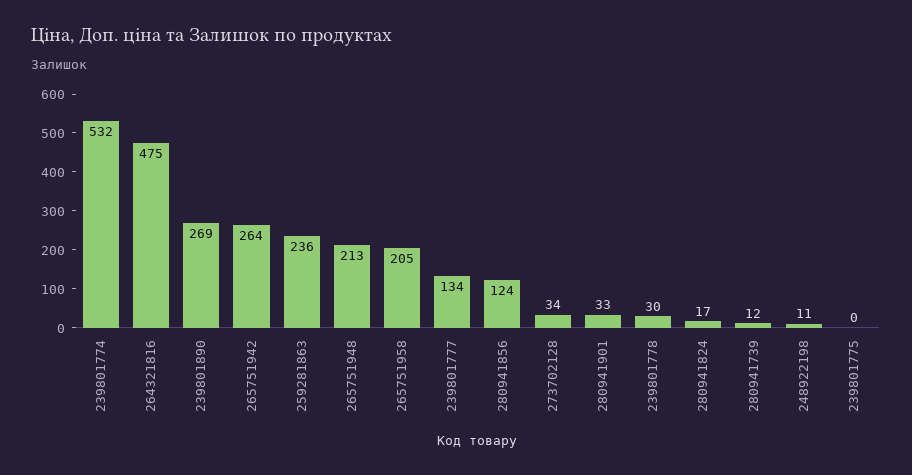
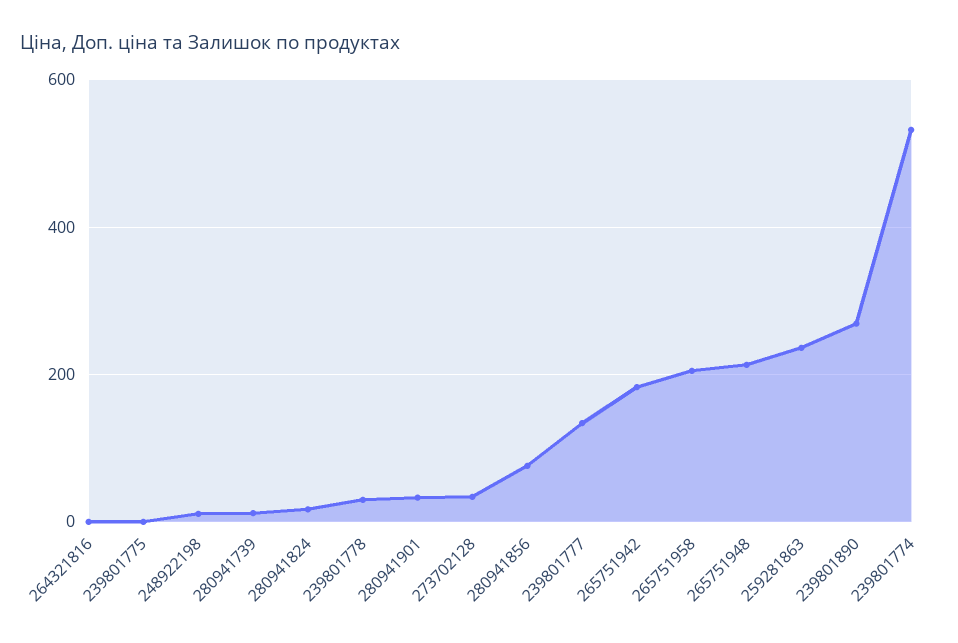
  {
    "239801774": 532,
-   "264321816": 475,
+   "264321816": 0,
    "239801890": 269,
-   "265751942": 264,
+   "265751942": 180,
    "259281863": 236,
    "265751948": 213,
    "265751958": 205,
    "239801777": 134,
-   "280941856": 124,
+   "280941856": 80,
    "273702128": 34,
    "280941901": 33,
    "239801778": 30,
    "280941824": 17,
    "280941739": 12,
    "248922198": 11,
    "239801775": 0
  }

